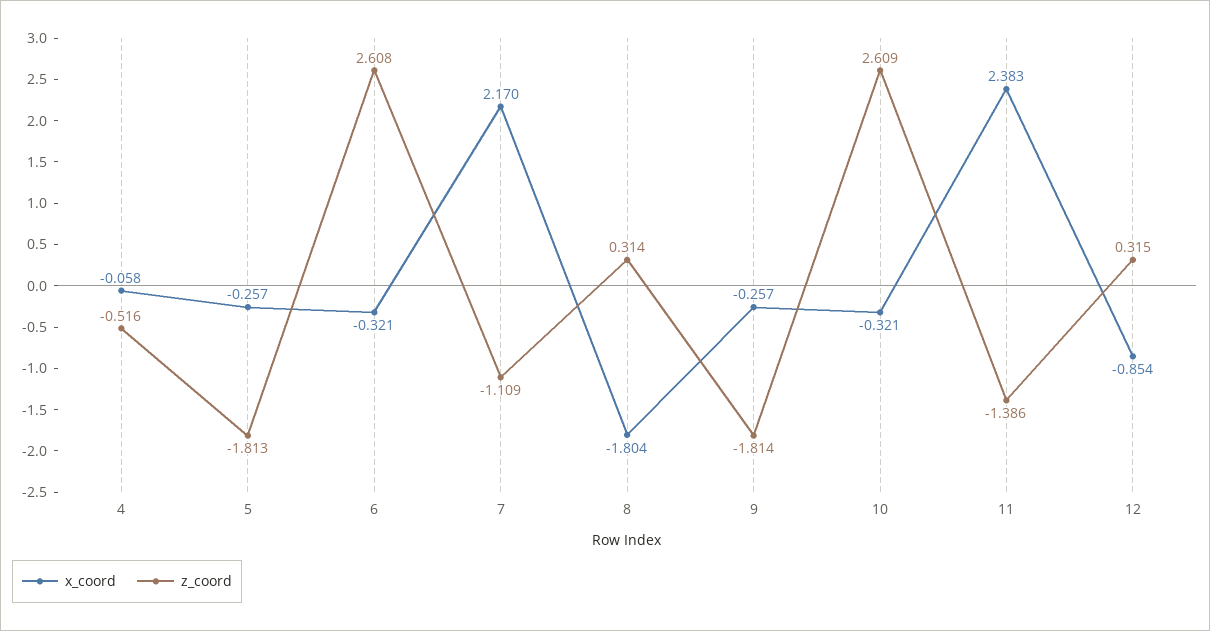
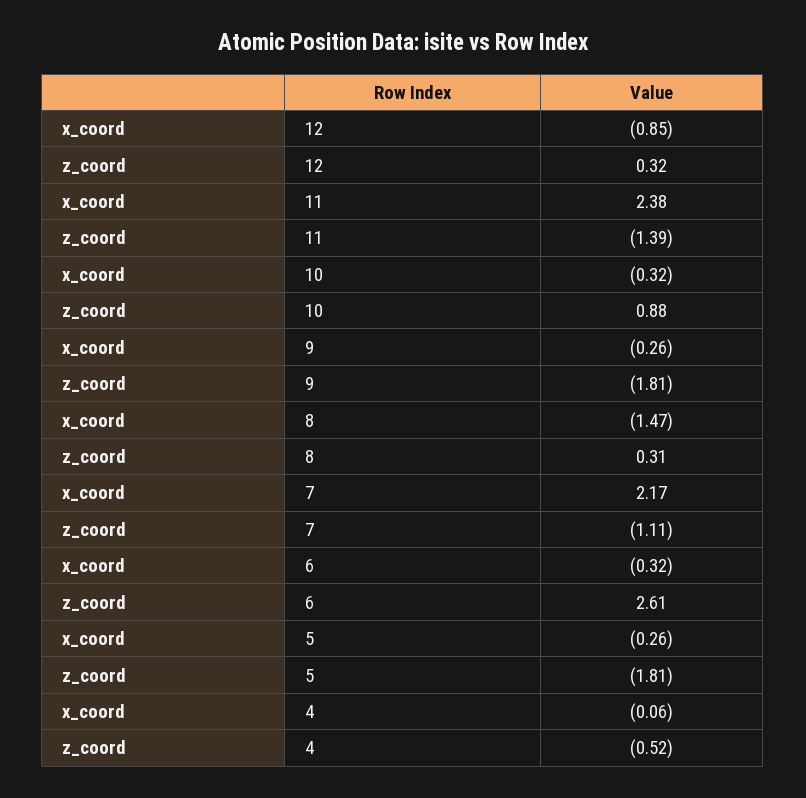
  {
    "x_coord": {
      "4": -0.058,
      "5": -0.257,
      "6": -0.321,
      "7": 2.17,
-     "8": -1.804,
+     "8": -1.47,
      "9": -0.257,
      "10": -0.321,
      "11": 2.383,
      "12": -0.854
    },
    "z_coord": {
      "4": -0.516,
      "5": -1.813,
      "6": 2.608,
      "7": -1.109,
      "8": 0.314,
      "9": -1.814,
-     "10": 2.609,
+     "10": 0.88,
      "11": -1.386,
      "12": 0.315
    }
  }

